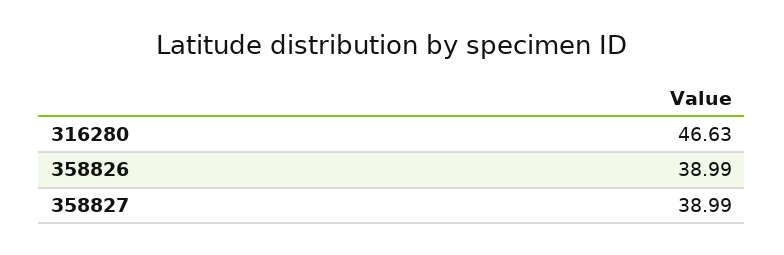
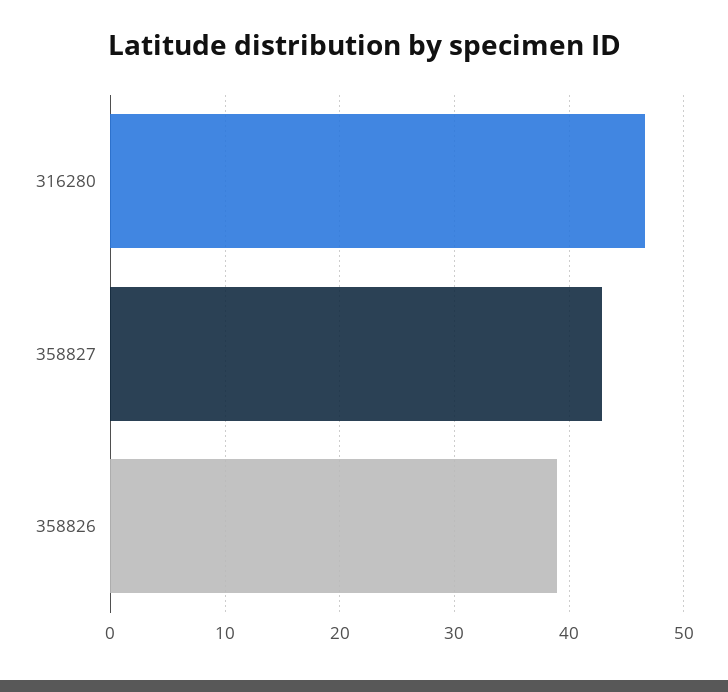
  {
    "316280": 46.63,
    "358826": 38.99,
-   "358827": 38.99
+   "358827": 43
  }

